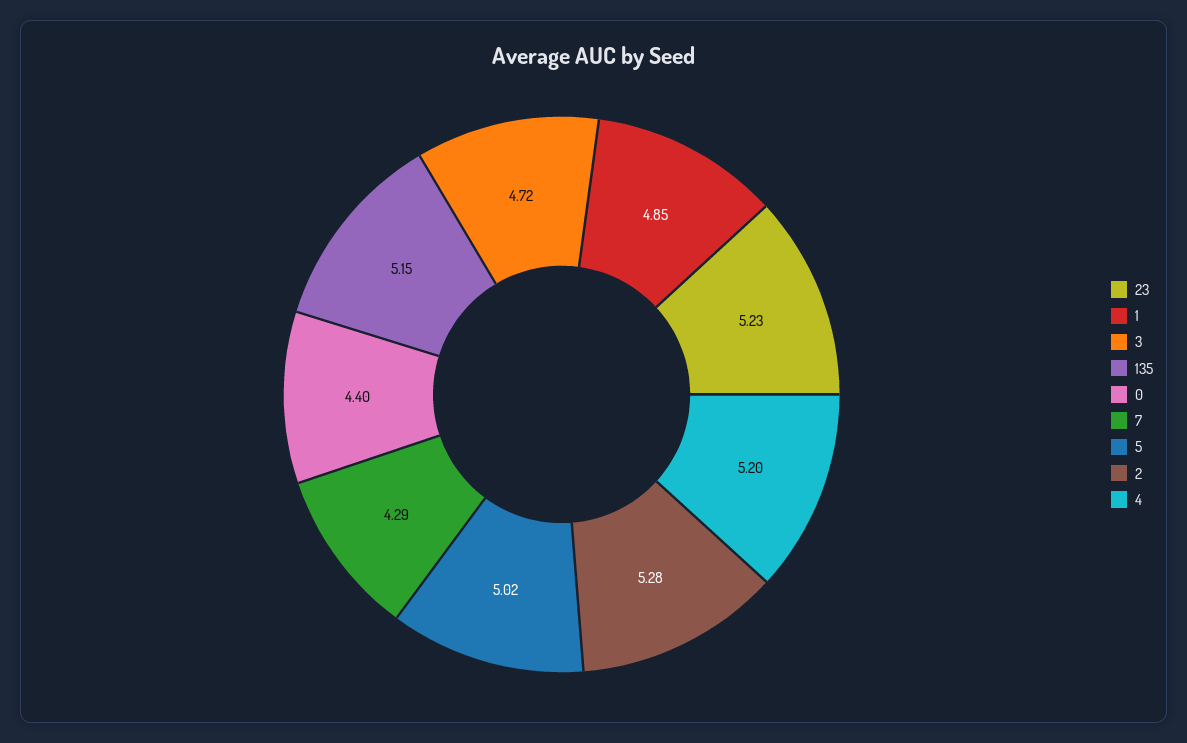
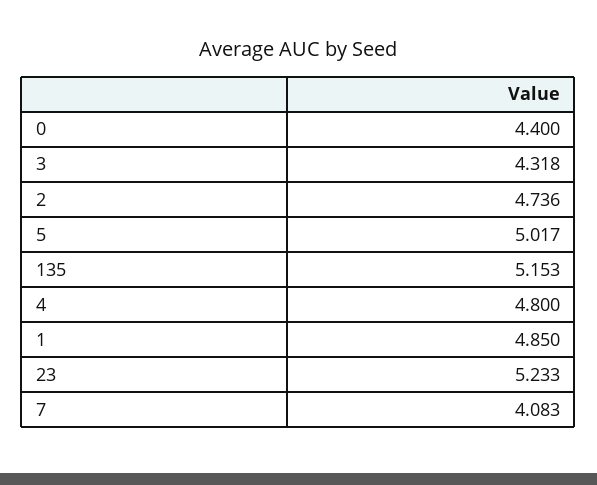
  {
    "23": 5.233,
    "1": 4.85,
-   "3": 4.72,
+   "3": 4.318,
    "135": 5.153,
    "0": 4.4,
-   "7": 4.29,
+   "7": 4.083,
    "5": 5.017,
-   "2": 5.28,
+   "2": 4.736,
-   "4": 5.2
+   "4": 4.8
  }

